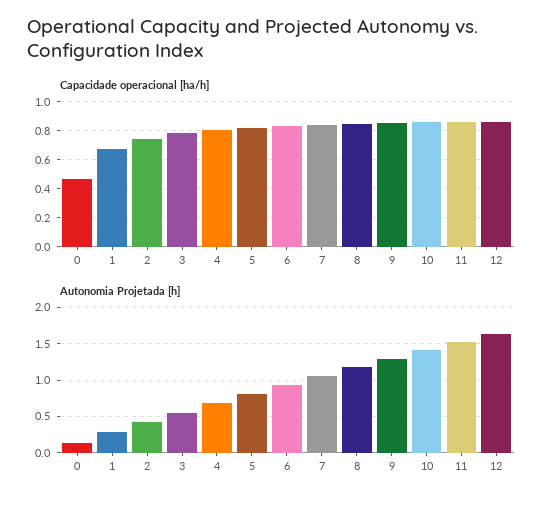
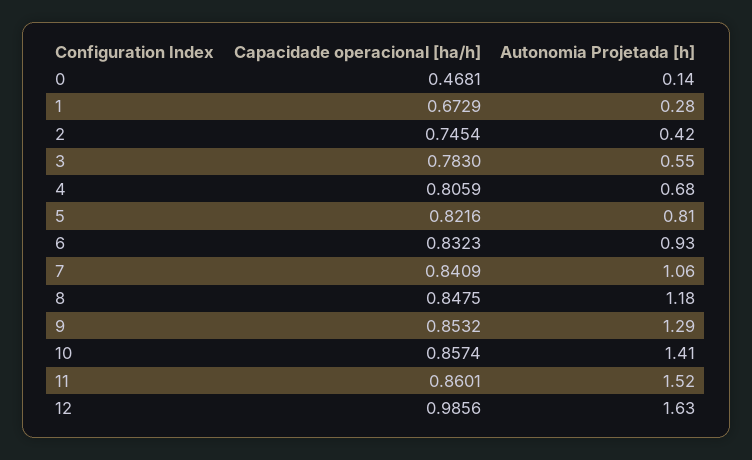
  {
    "Capacidade operacional [ha/h]": {
      "0": 0.4681,
      "1": 0.6729,
      "2": 0.7454,
      "3": 0.783,
      "4": 0.8059,
      "5": 0.8216,
      "6": 0.8323,
      "7": 0.8409,
      "8": 0.8475,
      "9": 0.8532,
      "10": 0.8574,
      "11": 0.8601,
-     "12": 0.85
+     "12": 0.9856
    },
    "Autonomia Projetada [h]": {
      "0": 0.14,
      "1": 0.28,
      "2": 0.42,
      "3": 0.55,
      "4": 0.68,
      "5": 0.81,
      "6": 0.93,
      "7": 1.06,
      "8": 1.18,
      "9": 1.29,
      "10": 1.41,
      "11": 1.52,
      "12": 1.63
    }
  }

